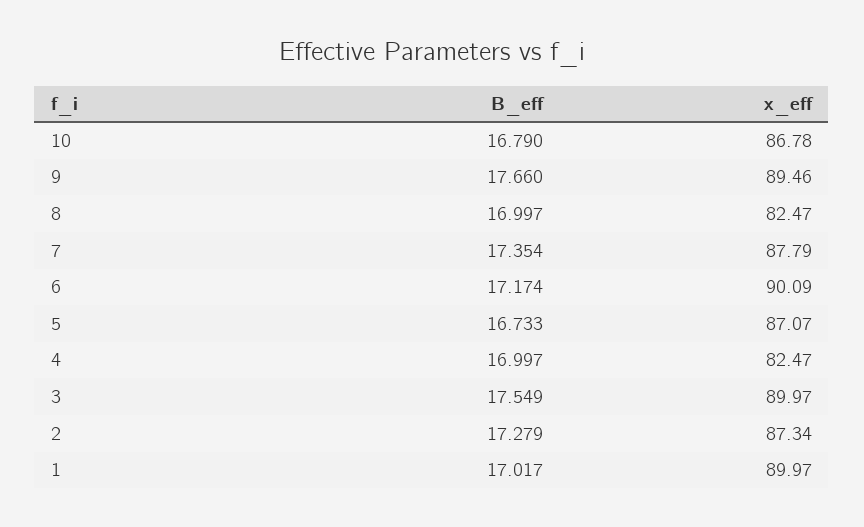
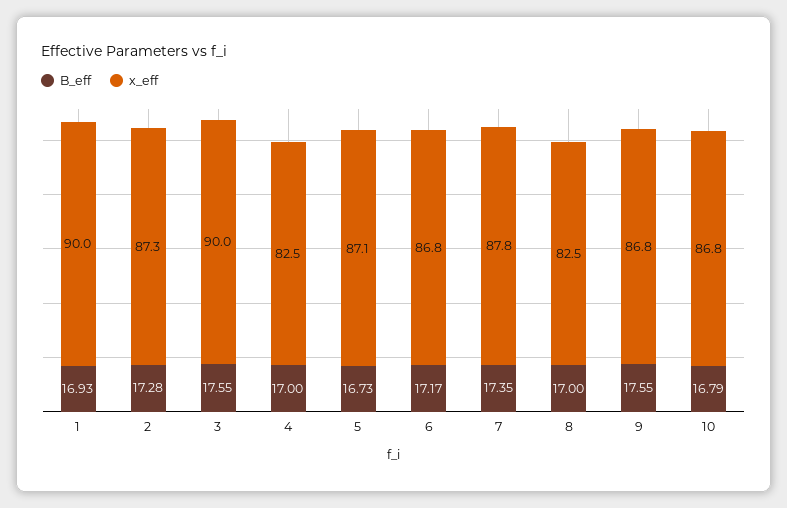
  {
    "B_eff": {
      "10": 16.79,
-     "9": 17.66,
+     "9": 17.55,
      "8": 16.997,
      "7": 17.354,
      "6": 17.174,
      "5": 16.733,
      "4": 16.997,
      "3": 17.549,
      "2": 17.279,
-     "1": 17.017
+     "1": 16.93
    },
    "x_eff": {
      "10": 86.78,
-     "9": 89.46,
+     "9": 86.8,
      "8": 82.47,
      "7": 87.79,
-     "6": 90.09,
+     "6": 86.8,
      "5": 87.07,
      "4": 82.47,
      "3": 89.97,
      "2": 87.34,
      "1": 89.97
    }
  }

